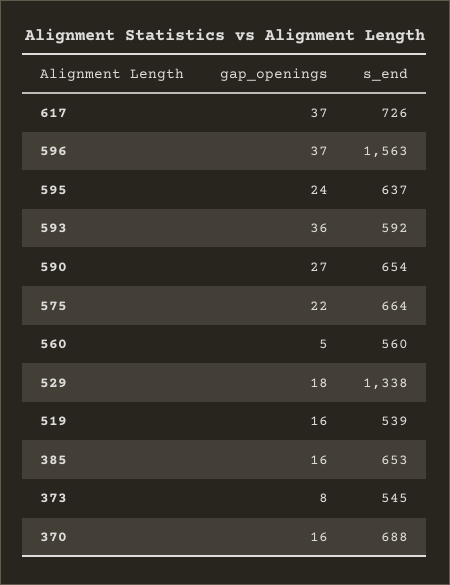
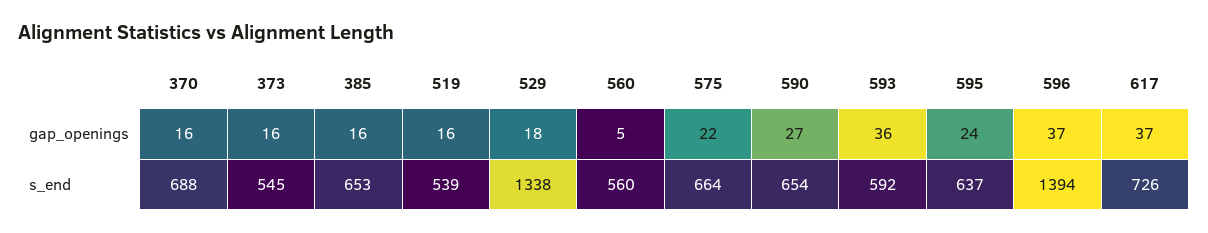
  {
    "gap_openings": {
      "617": 37,
      "596": 37,
      "595": 24,
      "593": 36,
      "590": 27,
      "575": 22,
      "560": 5,
      "529": 18,
      "519": 16,
      "385": 16,
-     "373": 8,
+     "373": 16,
      "370": 16
    },
    "s_end": {
      "617": 726,
-     "596": 1563,
+     "596": 1394,
      "595": 637,
      "593": 592,
      "590": 654,
      "575": 664,
      "560": 560,
      "529": 1338,
      "519": 539,
      "385": 653,
      "373": 545,
      "370": 688
    }
  }

